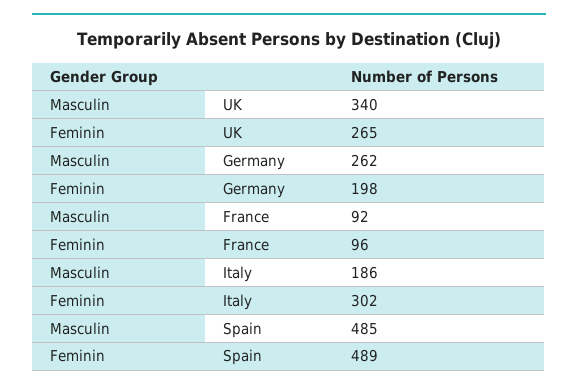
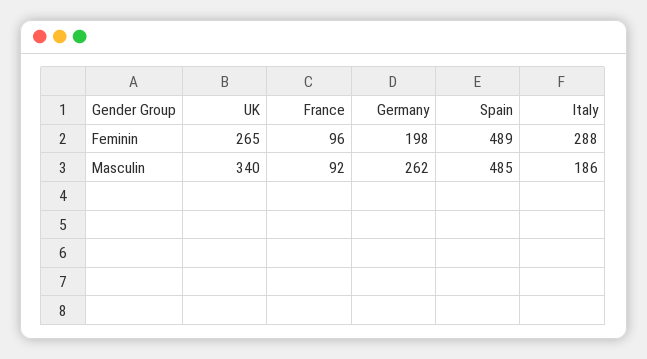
  {
    "Masculin": {
      "UK": 340,
      "Germany": 262,
      "France": 92,
      "Italy": 186,
      "Spain": 485
    },
    "Feminin": {
      "UK": 265,
      "Germany": 198,
      "France": 96,
-     "Italy": 302,
+     "Italy": 288,
      "Spain": 489
    }
  }

